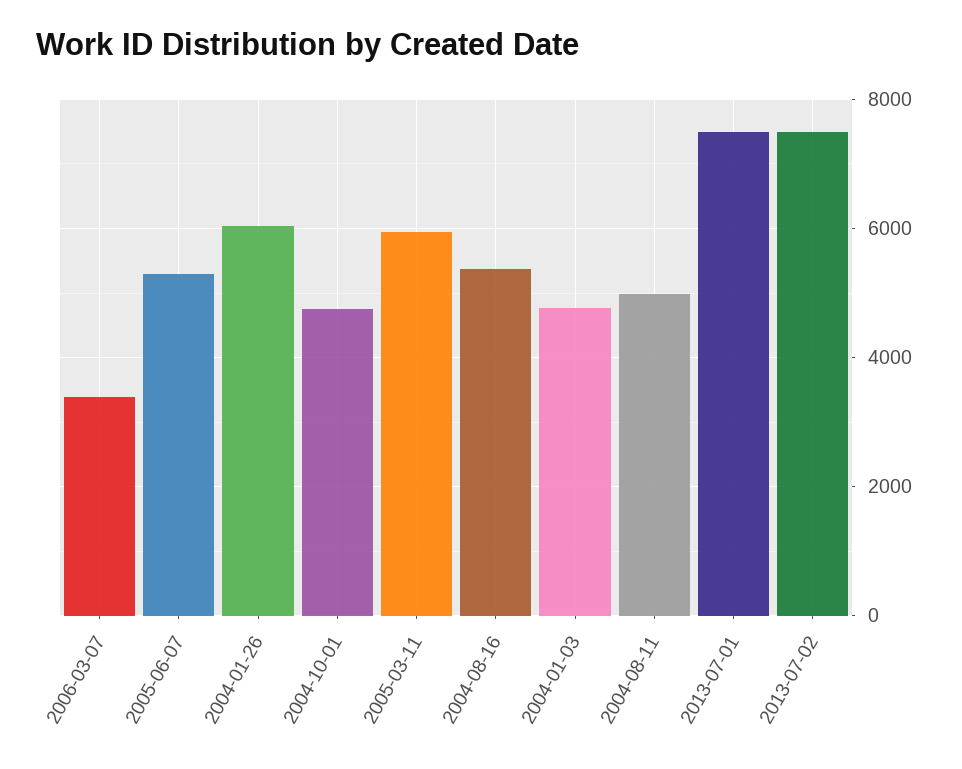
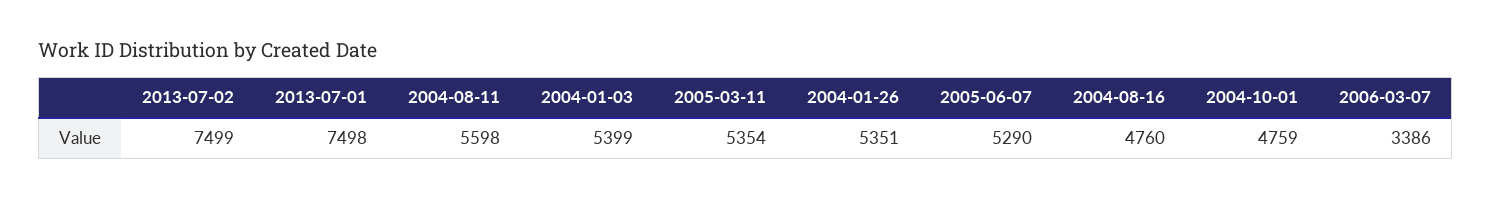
  {
    "2006-03-07": 3386,
    "2005-06-07": 5290,
-   "2004-01-26": 6000,
+   "2004-01-26": 5351,
    "2004-10-01": 4759,
-   "2005-03-11": 6000,
+   "2005-03-11": 5354,
-   "2004-08-16": 5400,
+   "2004-08-16": 4760,
-   "2004-01-03": 4800,
+   "2004-01-03": 5399,
-   "2004-08-11": 5000,
+   "2004-08-11": 5598,
    "2013-07-01": 7498,
    "2013-07-02": 7499
  }

